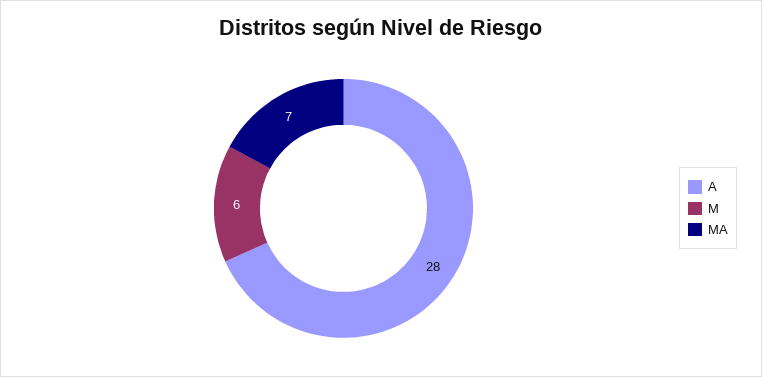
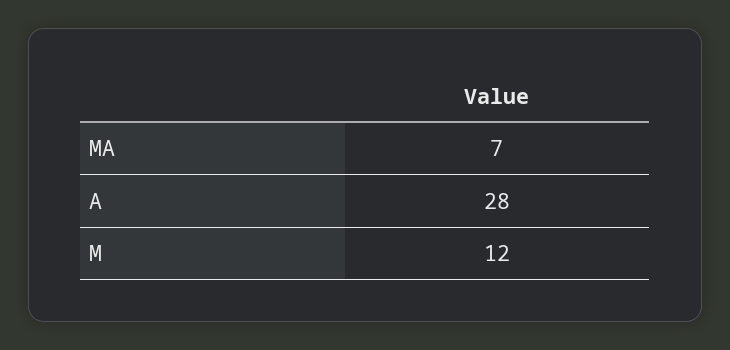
  {
    "A": 28,
-   "M": 6,
+   "M": 12,
    "MA": 7
  }

